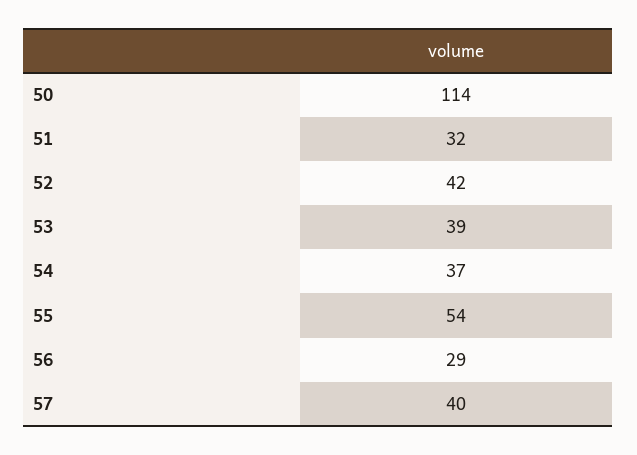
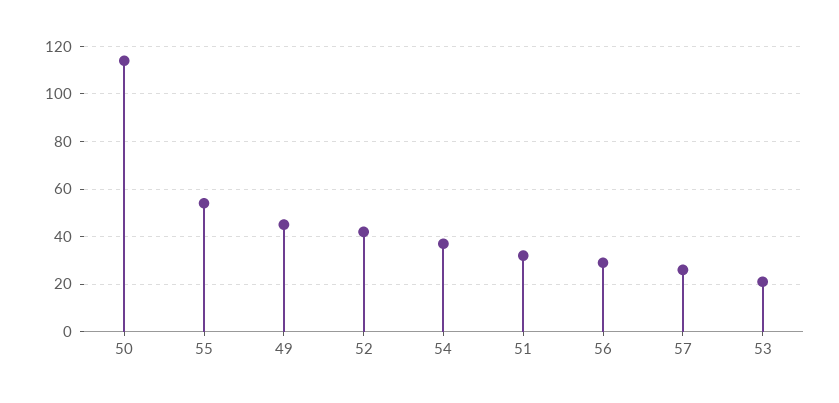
  {
    "50": 114,
    "51": 32,
    "52": 42,
-   "53": 39,
+   "53": 20,
    "54": 37,
    "55": 54,
    "56": 29,
-   "57": 40
+   "57": 25,
+   "49": 45
  }

